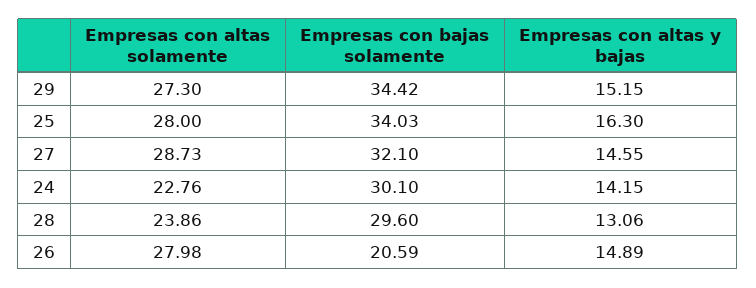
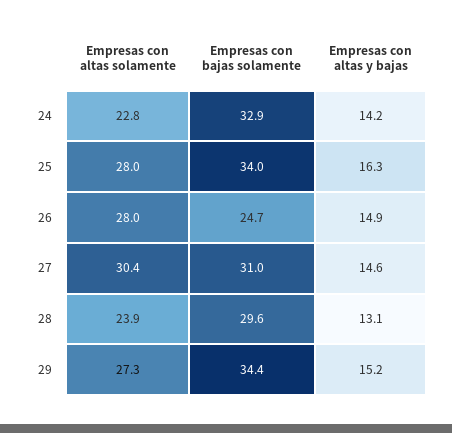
  {
    "Empresas con altas solamente": {
      "29": 27.3,
      "25": 28,
-     "27": 28.73,
+     "27": 30.4,
      "24": 22.76,
      "28": 23.86,
      "26": 27.98
    },
    "Empresas con bajas solamente": {
      "29": 34.42,
      "25": 34.03,
-     "27": 32.1,
+     "27": 31,
-     "24": 30.1,
+     "24": 32.9,
      "28": 29.6,
-     "26": 20.59
+     "26": 24.7
    },
    "Empresas con altas y bajas": {
      "29": 15.15,
      "25": 16.3,
      "27": 14.55,
      "24": 14.15,
      "28": 13.06,
      "26": 14.89
    }
  }

